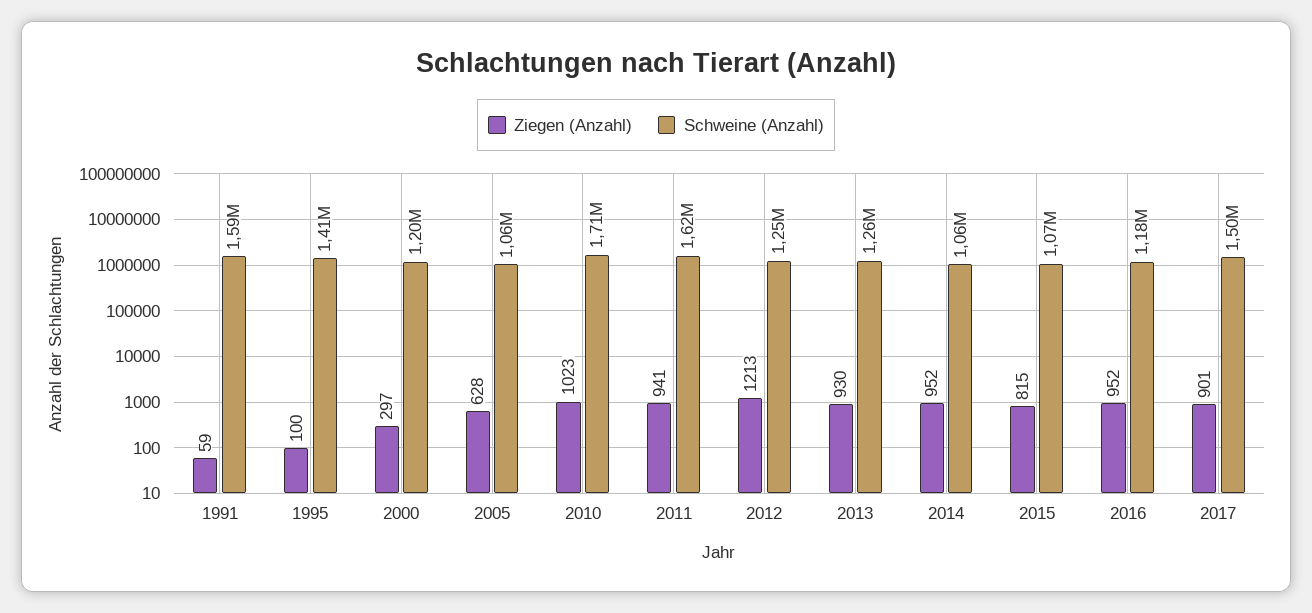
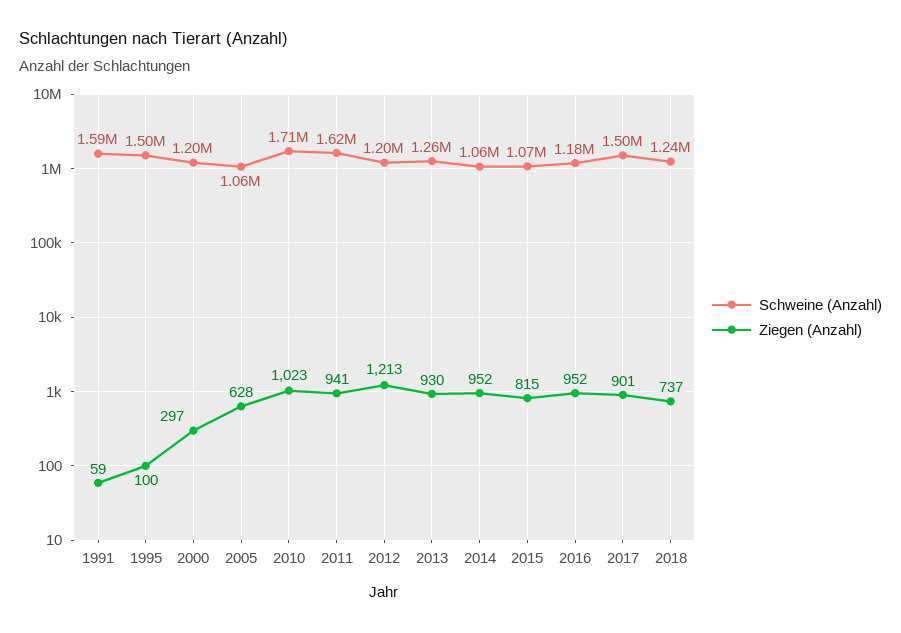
  {
    "Ziegen (Anzahl)": {
      "1991": 59,
      "1995": 100,
      "2000": 297,
      "2005": 628,
      "2010": 1023,
      "2011": 941,
      "2012": 1213,
      "2013": 930,
      "2014": 952,
      "2015": 815,
      "2016": 952,
-     "2017": 901
+     "2017": 901,
+     "2018": 737
    },
    "Schweine (Anzahl)": {
      "1991": 1590000,
-     "1995": 1410000,
+     "1995": 1500000,
      "2000": 1200000,
      "2005": 1060000,
      "2010": 1710000,
      "2011": 1620000,
-     "2012": 1250000,
+     "2012": 1200000,
      "2013": 1260000,
      "2014": 1060000,
      "2015": 1070000,
      "2016": 1180000,
-     "2017": 1500000
+     "2017": 1500000,
+     "2018": 1240000
    }
  }

